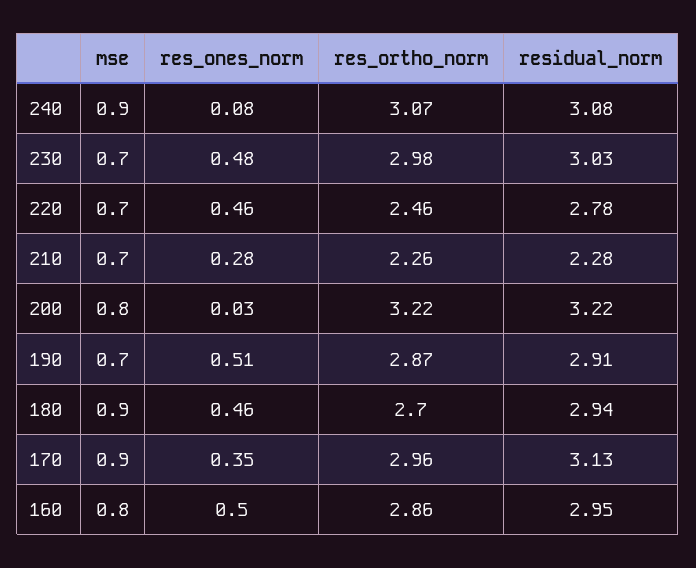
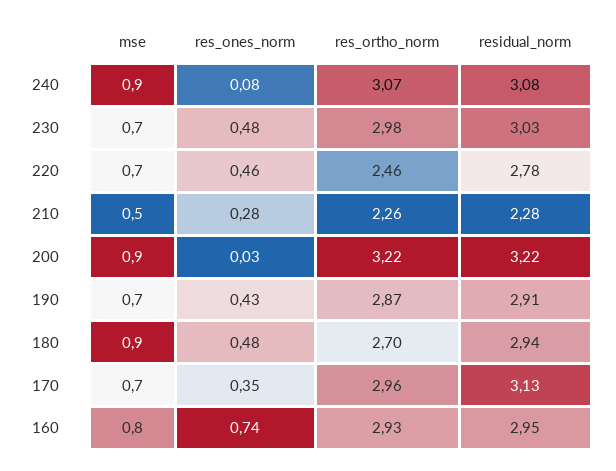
  {
    "mse": {
      "240": 0.9,
      "230": 0.7,
      "220": 0.7,
-     "210": 0.7,
+     "210": 0.5,
-     "200": 0.8,
+     "200": 0.9,
      "190": 0.7,
      "180": 0.9,
-     "170": 0.9,
+     "170": 0.7,
      "160": 0.8
    },
    "res_ones_norm": {
      "240": 0.08,
      "230": 0.48,
      "220": 0.46,
      "210": 0.28,
      "200": 0.03,
-     "190": 0.51,
+     "190": 0.43,
-     "180": 0.46,
+     "180": 0.48,
      "170": 0.35,
-     "160": 0.5
+     "160": 0.74
    },
    "res_ortho_norm": {
      "240": 3.07,
      "230": 2.98,
      "220": 2.46,
      "210": 2.26,
      "200": 3.22,
      "190": 2.87,
      "180": 2.7,
      "170": 2.96,
-     "160": 2.86
+     "160": 2.93
    },
    "residual_norm": {
      "240": 3.08,
      "230": 3.03,
      "220": 2.78,
      "210": 2.28,
      "200": 3.22,
      "190": 2.91,
      "180": 2.94,
      "170": 3.13,
      "160": 2.95
    }
  }

